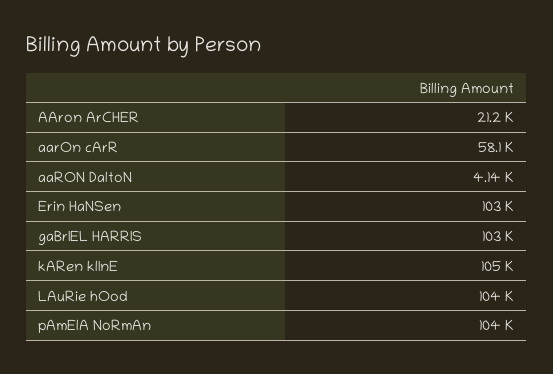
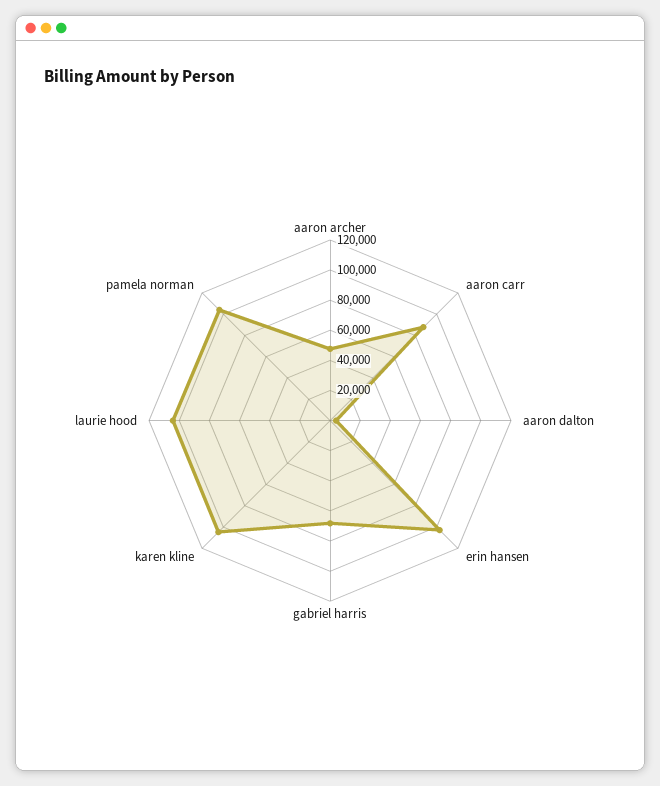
  {
-   "AAron ArCHER": 21200,
+   "AAron ArCHER": 50000,
-   "aarOn cArR": 58100,
+   "aarOn cArR": 90000,
    "aaRON DaltoN": 4140,
    "Erin HaNSen": 103000,
-   "gaBrIEL HARRIS": 103000,
+   "gaBrIEL HARRIS": 70000,
    "kARen klInE": 105000,
    "LAuRie hOod": 104000,
    "pAmElA NoRmAn": 104000
  }

